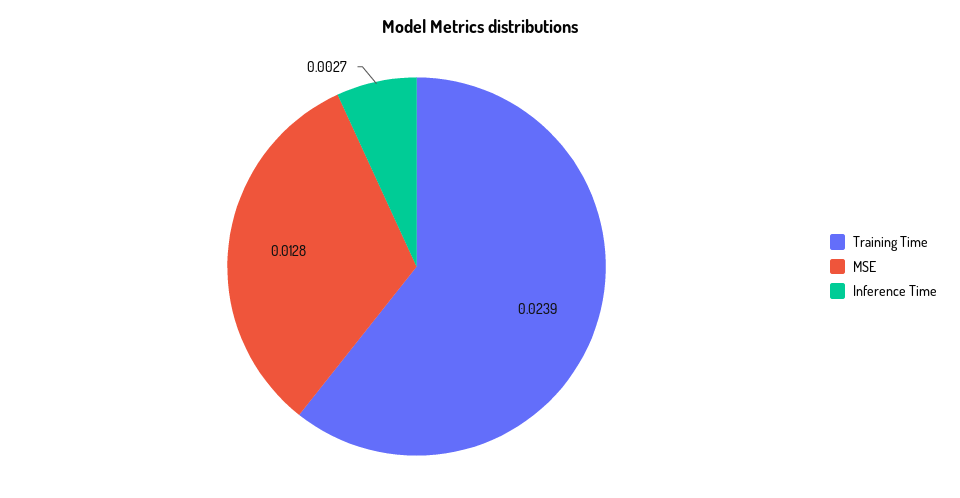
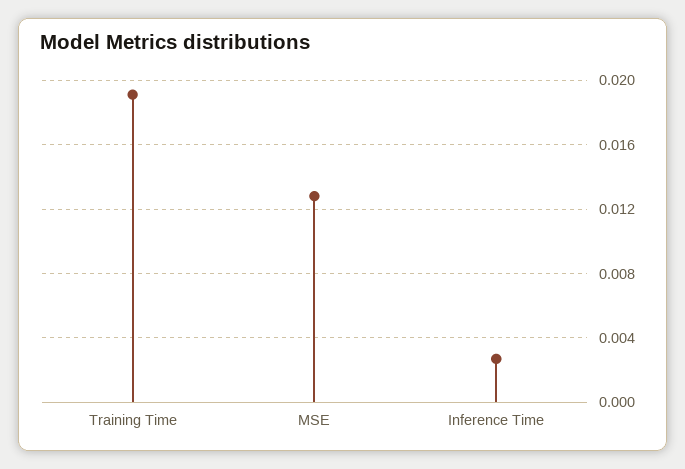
  {
-   "Training Time": 0.0239,
+   "Training Time": 0.019,
    "MSE": 0.0128,
    "Inference Time": 0.0027
  }

